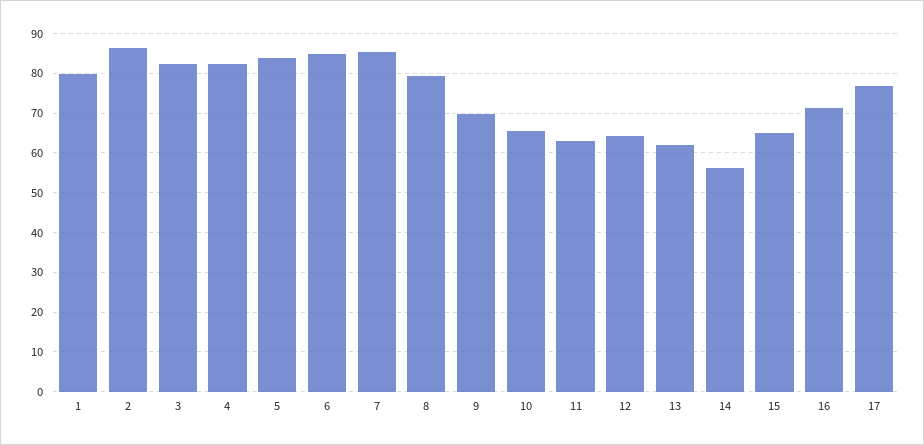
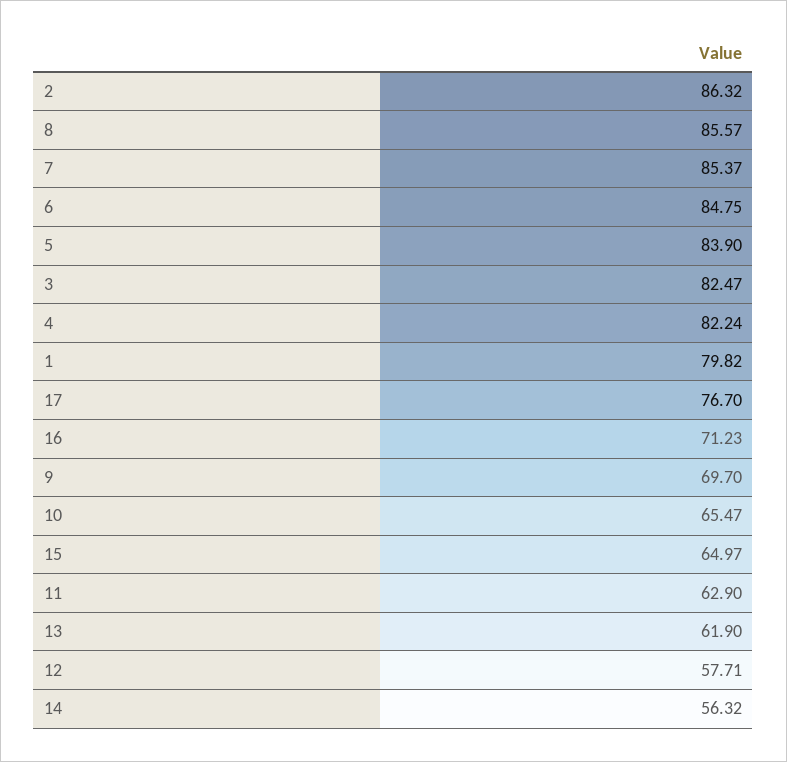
  {
    "1": 79.82,
    "2": 86.32,
    "3": 82.47,
    "4": 82.24,
    "5": 83.9,
    "6": 84.75,
    "7": 85.37,
-   "8": 80,
+   "8": 85.57,
    "9": 69.7,
    "10": 65.47,
    "11": 62.9,
-   "12": 64,
+   "12": 57.71,
    "13": 61.9,
    "14": 56.32,
    "15": 64.97,
    "16": 71.23,
    "17": 76.7
  }

